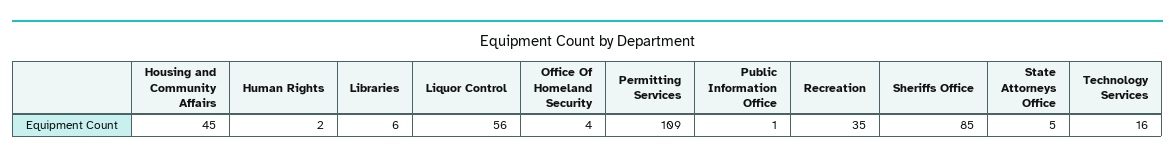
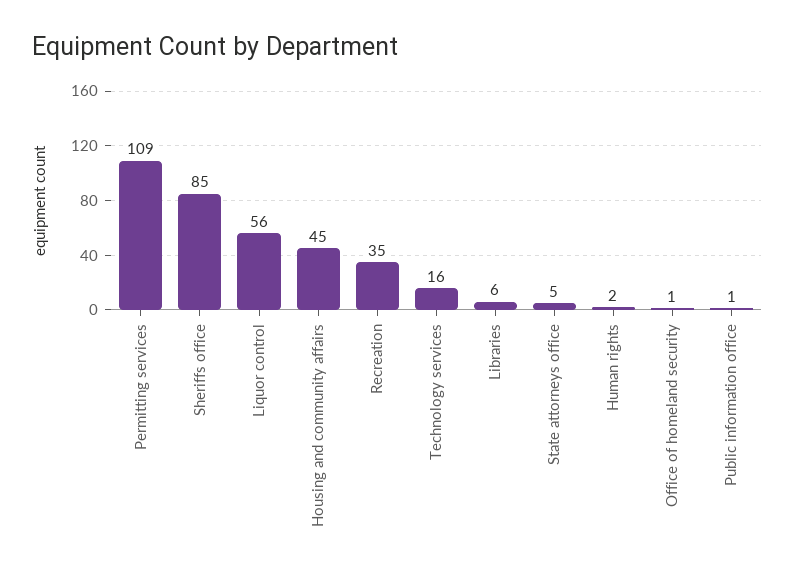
  {
    "Housing and Community Affairs": 45,
    "Human Rights": 2,
    "Libraries": 6,
    "Liquor Control": 56,
-   "Office Of Homeland Security": 4,
+   "Office Of Homeland Security": 1,
    "Permitting Services": 109,
    "Public Information Office": 1,
    "Recreation": 35,
    "Sheriffs Office": 85,
    "State Attorneys Office": 5,
    "Technology Services": 16
  }

